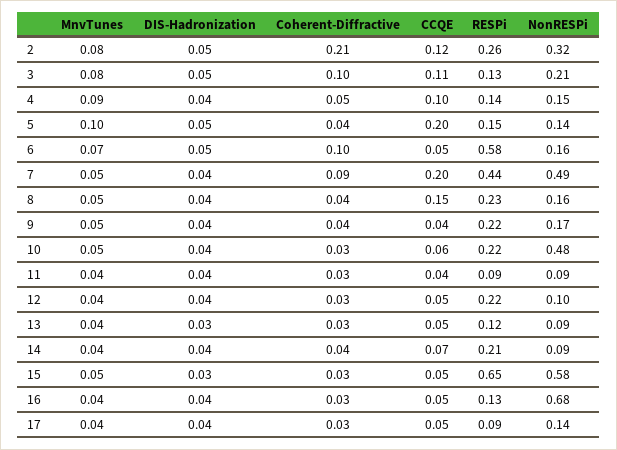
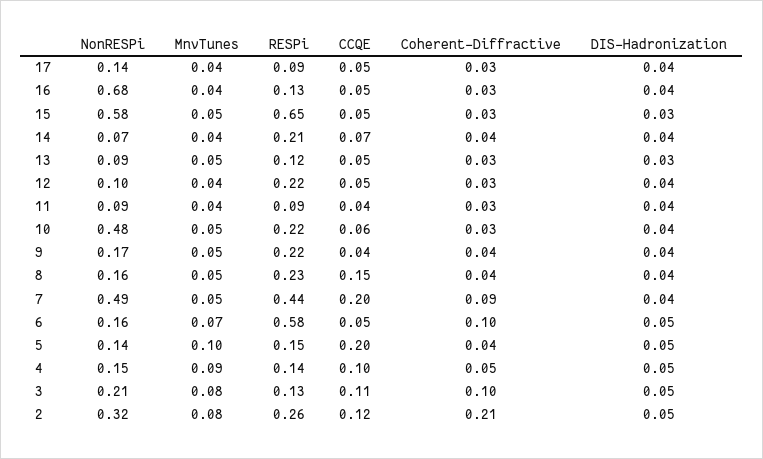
  {
    "MnvTunes": {
      "2": 0.08,
      "3": 0.08,
      "4": 0.09,
      "5": 0.1,
      "6": 0.07,
      "7": 0.05,
      "8": 0.05,
      "9": 0.05,
      "10": 0.05,
      "11": 0.04,
      "12": 0.04,
-     "13": 0.04,
+     "13": 0.05,
      "14": 0.04,
      "15": 0.05,
      "16": 0.04,
      "17": 0.04
    },
    "DIS-Hadronization": {
      "2": 0.05,
      "3": 0.05,
-     "4": 0.04,
+     "4": 0.05,
      "5": 0.05,
      "6": 0.05,
      "7": 0.04,
      "8": 0.04,
      "9": 0.04,
      "10": 0.04,
      "11": 0.04,
      "12": 0.04,
      "13": 0.03,
      "14": 0.04,
      "15": 0.03,
      "16": 0.04,
      "17": 0.04
    },
    "Coherent-Diffractive": {
      "2": 0.21,
      "3": 0.1,
      "4": 0.05,
      "5": 0.04,
      "6": 0.1,
      "7": 0.09,
      "8": 0.04,
      "9": 0.04,
      "10": 0.03,
      "11": 0.03,
      "12": 0.03,
      "13": 0.03,
      "14": 0.04,
      "15": 0.03,
      "16": 0.03,
      "17": 0.03
    },
    "CCQE": {
      "2": 0.12,
      "3": 0.11,
      "4": 0.1,
      "5": 0.2,
      "6": 0.05,
      "7": 0.2,
      "8": 0.15,
      "9": 0.04,
      "10": 0.06,
      "11": 0.04,
      "12": 0.05,
      "13": 0.05,
      "14": 0.07,
      "15": 0.05,
      "16": 0.05,
      "17": 0.05
    },
    "RESPi": {
      "2": 0.26,
      "3": 0.13,
      "4": 0.14,
      "5": 0.15,
      "6": 0.58,
      "7": 0.44,
      "8": 0.23,
      "9": 0.22,
      "10": 0.22,
      "11": 0.09,
      "12": 0.22,
      "13": 0.12,
      "14": 0.21,
      "15": 0.65,
      "16": 0.13,
      "17": 0.09
    },
    "NonRESPi": {
      "2": 0.32,
      "3": 0.21,
      "4": 0.15,
      "5": 0.14,
      "6": 0.16,
      "7": 0.49,
      "8": 0.16,
      "9": 0.17,
      "10": 0.48,
      "11": 0.09,
      "12": 0.1,
      "13": 0.09,
-     "14": 0.09,
+     "14": 0.07,
      "15": 0.58,
      "16": 0.68,
      "17": 0.14
    }
  }

